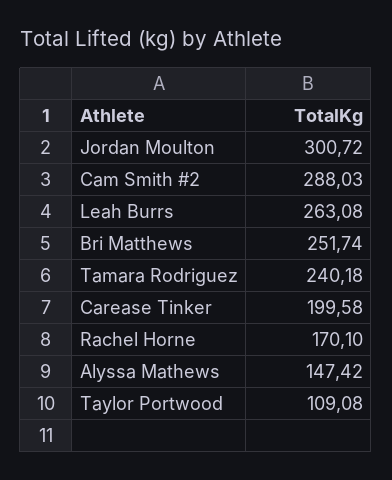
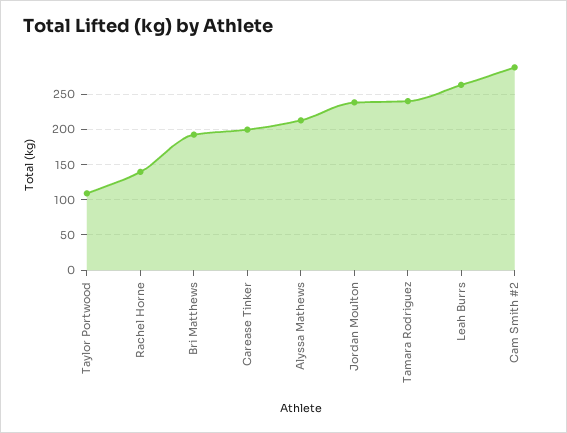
  {
-   "Jordan Moulton": 300.72,
+   "Jordan Moulton": 240,
    "Cam Smith #2": 288.03,
    "Leah Burrs": 263.08,
-   "Bri Matthews": 251.74,
+   "Bri Matthews": 190,
    "Tamara Rodriguez": 240.18,
    "Carease Tinker": 199.58,
-   "Rachel Horne": 170.1,
+   "Rachel Horne": 140,
-   "Alyssa Mathews": 147.42,
+   "Alyssa Mathews": 210,
    "Taylor Portwood": 109.08
  }

